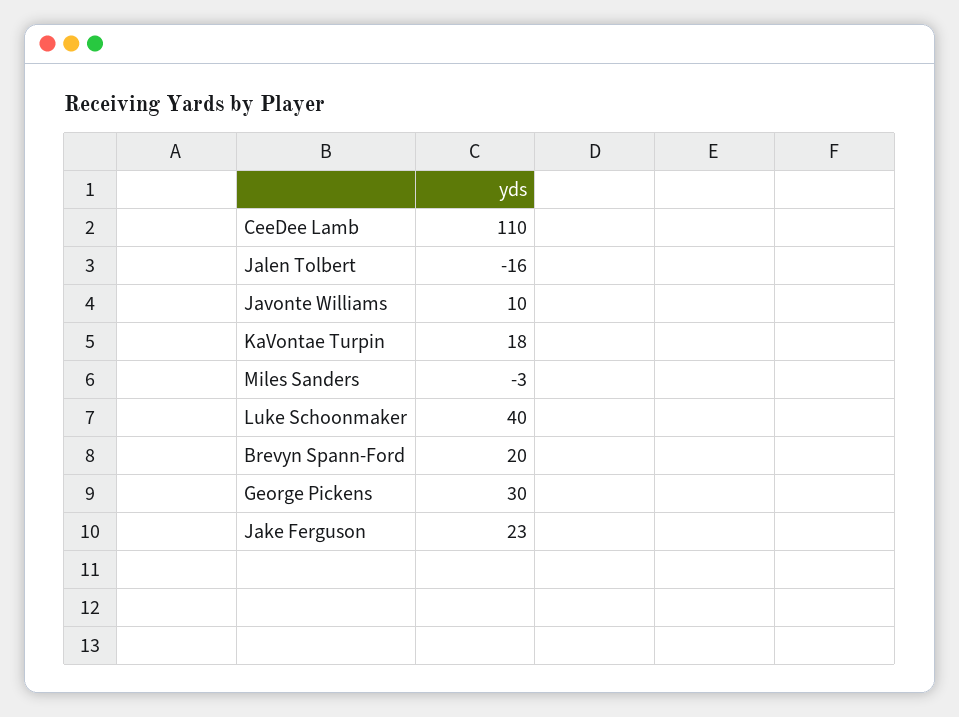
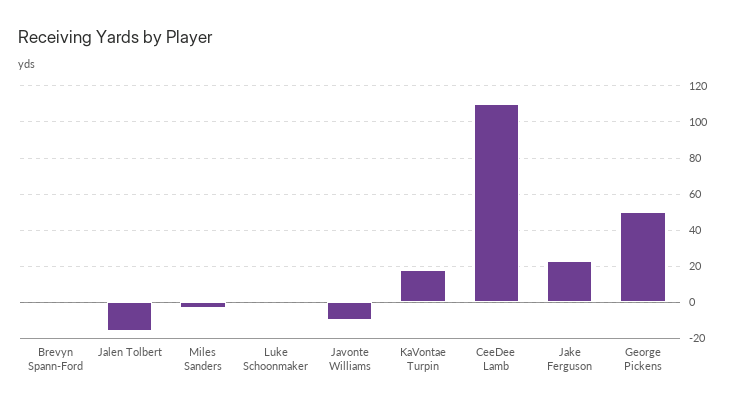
  {
    "CeeDee Lamb": 110,
    "Jalen Tolbert": -16,
-   "Javonte Williams": 10,
+   "Javonte Williams": -10,
    "KaVontae Turpin": 18,
    "Miles Sanders": -3,
-   "Luke Schoonmaker": 40,
+   "Luke Schoonmaker": 0,
-   "Brevyn Spann-Ford": 20,
+   "Brevyn Spann-Ford": 0,
-   "George Pickens": 30,
+   "George Pickens": 50,
    "Jake Ferguson": 23
  }

